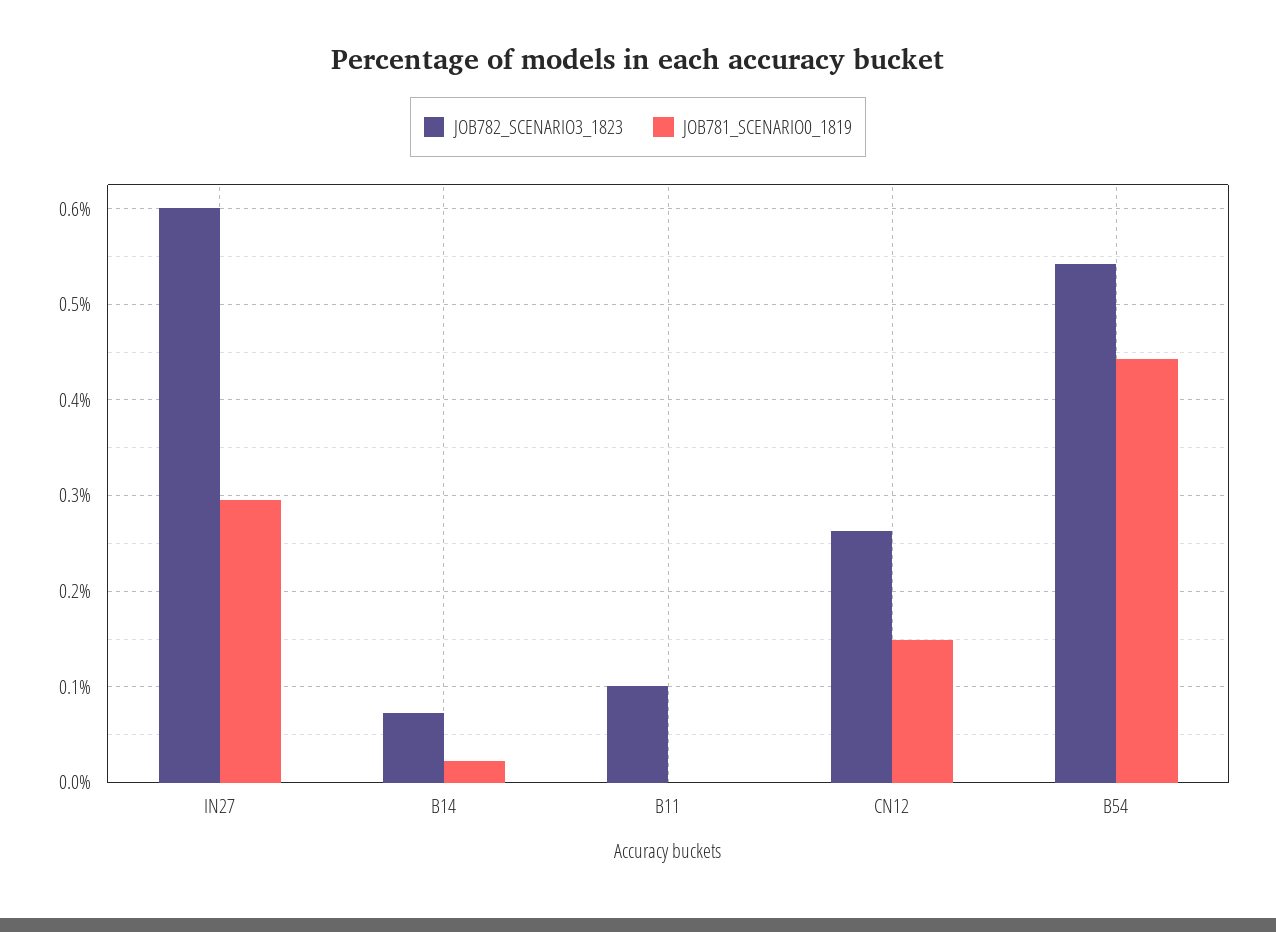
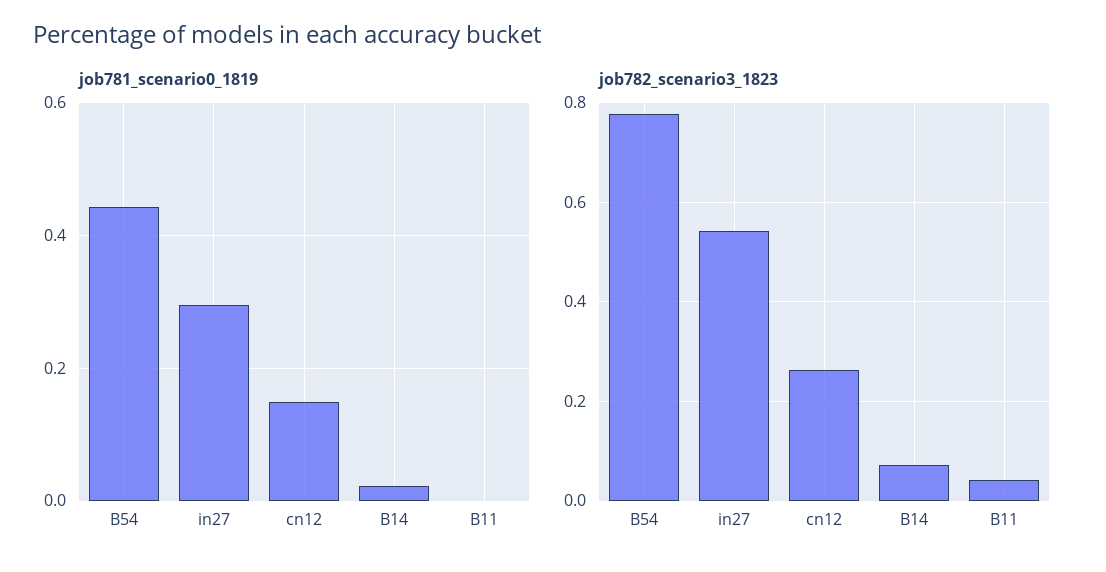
  {
    "JOB782_SCENARIO3_1823": {
-     "IN27": 0.6,
+     "IN27": 0.54,
      "B14": 0.07,
-     "B11": 0.1,
+     "B11": 0.04,
      "CN12": 0.26,
-     "B54": 0.54
+     "B54": 0.78
    },
    "JOB781_SCENARIO0_1819": {
      "IN27": 0.3,
      "B14": 0.02,
      "B11": 0,
      "CN12": 0.15,
      "B54": 0.44
    }
  }

